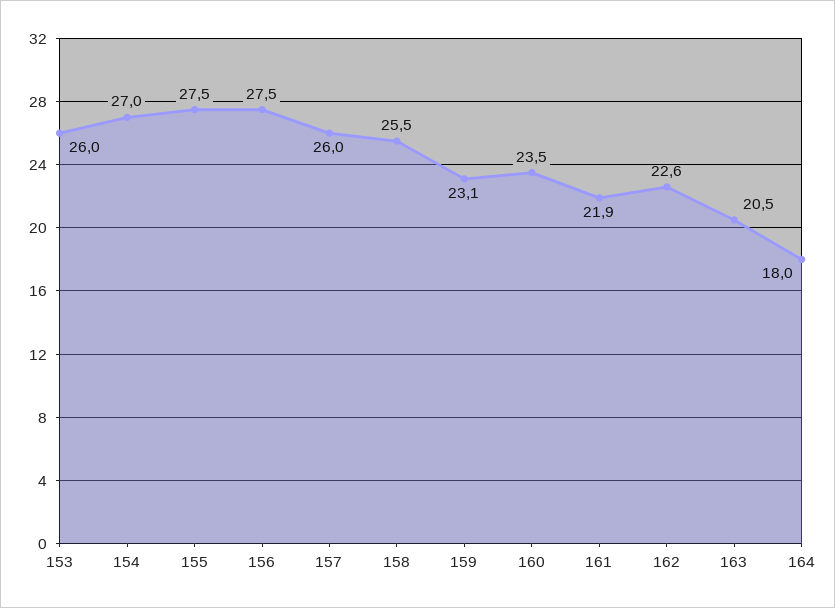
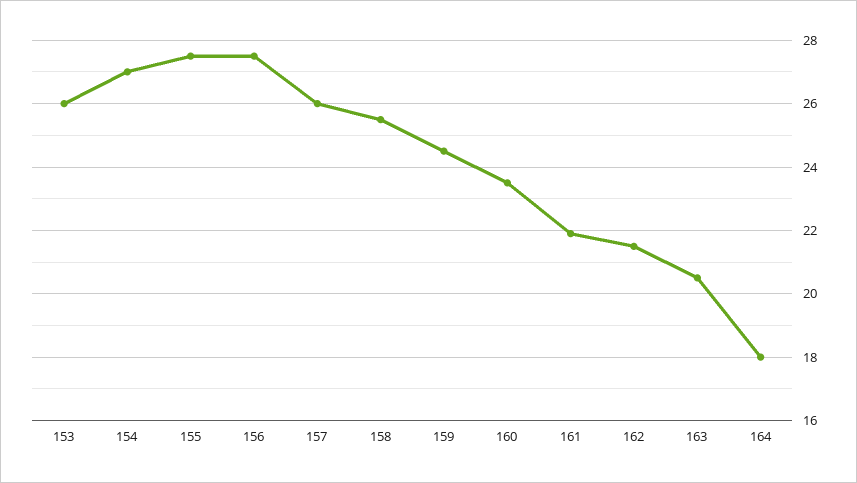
  {
    "153": 26,
    "154": 27,
    "155": 27.5,
    "156": 27.5,
    "157": 26,
    "158": 25.5,
-   "159": 23.1,
+   "159": 24.5,
    "160": 23.5,
    "161": 21.9,
-   "162": 22.6,
+   "162": 21.5,
    "163": 20.5,
    "164": 18
  }

